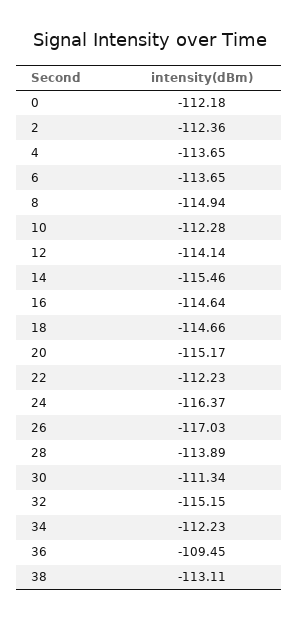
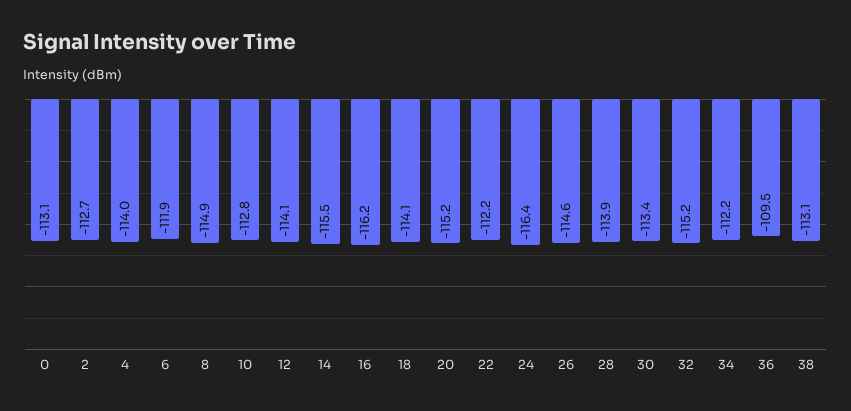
  {
-   "0": -112.18,
+   "0": -113.1,
-   "2": -112.36,
+   "2": -112.7,
-   "4": -113.65,
+   "4": -114,
-   "6": -113.65,
+   "6": -111.9,
    "8": -114.94,
-   "10": -112.28,
+   "10": -112.8,
    "12": -114.14,
    "14": -115.46,
-   "16": -114.64,
+   "16": -116.2,
-   "18": -114.66,
+   "18": -114.1,
    "20": -115.17,
    "22": -112.23,
    "24": -116.37,
-   "26": -117.03,
+   "26": -114.6,
    "28": -113.89,
-   "30": -111.34,
+   "30": -113.4,
    "32": -115.15,
    "34": -112.23,
    "36": -109.45,
    "38": -113.11
  }

